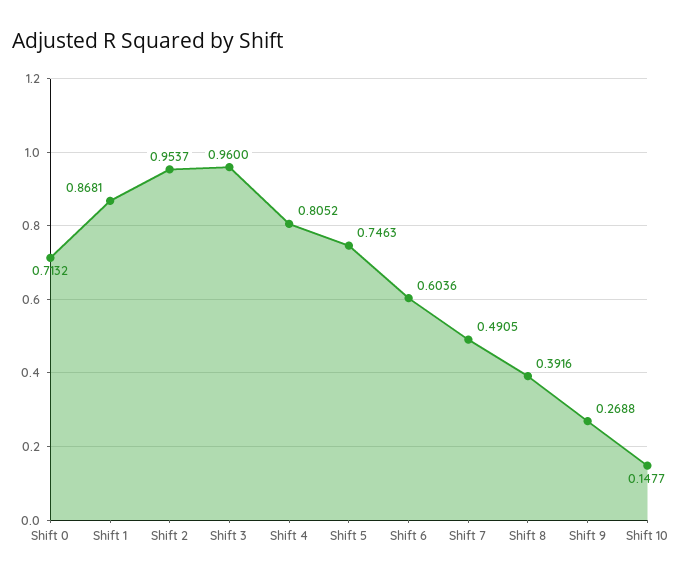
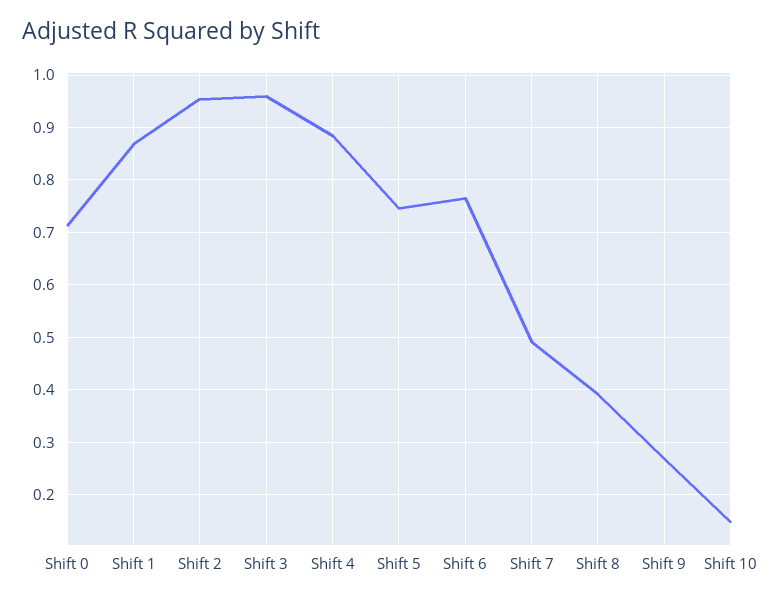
  {
    "Shift 0": 0.7132,
    "Shift 1": 0.8681,
    "Shift 2": 0.9537,
    "Shift 3": 0.96,
-   "Shift 4": 0.8052,
+   "Shift 4": 0.88,
    "Shift 5": 0.7463,
-   "Shift 6": 0.6036,
+   "Shift 6": 0.76,
    "Shift 7": 0.4905,
    "Shift 8": 0.3916,
    "Shift 9": 0.2688,
    "Shift 10": 0.1477
  }

